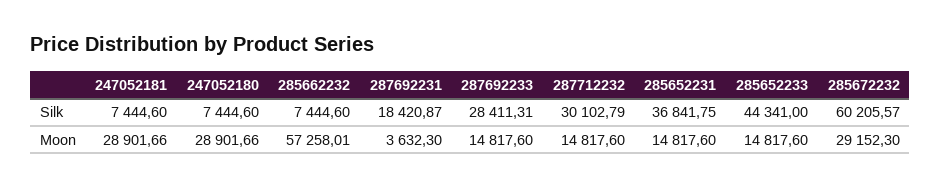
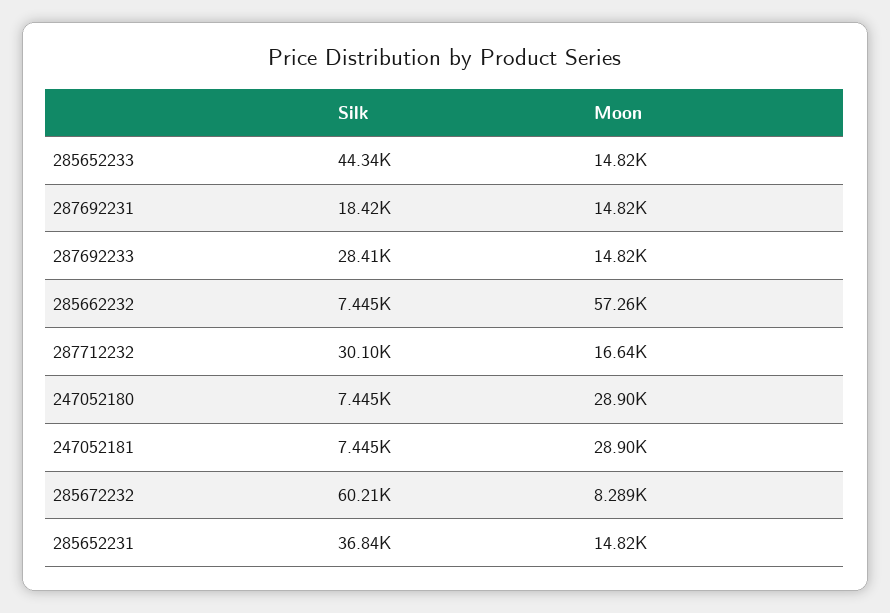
  {
    "247052181": {
      "Silk": 7444.6,
      "Moon": 28901.66
    },
    "247052180": {
      "Silk": 7444.6,
      "Moon": 28901.66
    },
    "285662232": {
      "Silk": 7444.6,
      "Moon": 57258.01
    },
    "287692231": {
      "Silk": 18420.87,
-     "Moon": 3632.3
+     "Moon": 14820
    },
    "287692233": {
      "Silk": 28411.31,
      "Moon": 14817.6
    },
    "287712232": {
      "Silk": 30102.79,
-     "Moon": 14817.6
+     "Moon": 16640
    },
    "285652231": {
      "Silk": 36841.75,
      "Moon": 14817.6
    },
    "285652233": {
      "Silk": 44341,
      "Moon": 14817.6
    },
    "285672232": {
      "Silk": 60205.57,
-     "Moon": 29152.3
+     "Moon": 8289
    }
  }

